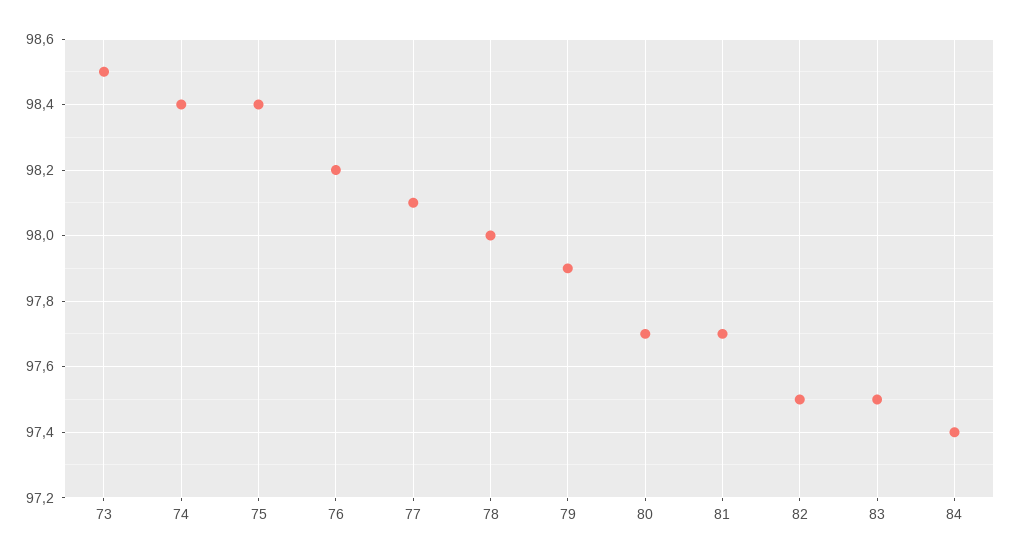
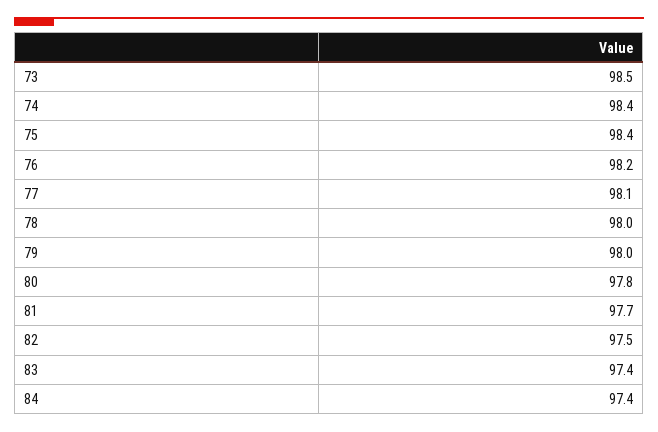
  {
    "73": 98.5,
    "74": 98.4,
    "75": 98.4,
    "76": 98.2,
    "77": 98.1,
    "78": 98,
-   "79": 97.9,
+   "79": 98,
-   "80": 97.7,
+   "80": 97.8,
    "81": 97.7,
    "82": 97.5,
-   "83": 97.5,
+   "83": 97.4,
    "84": 97.4
  }

